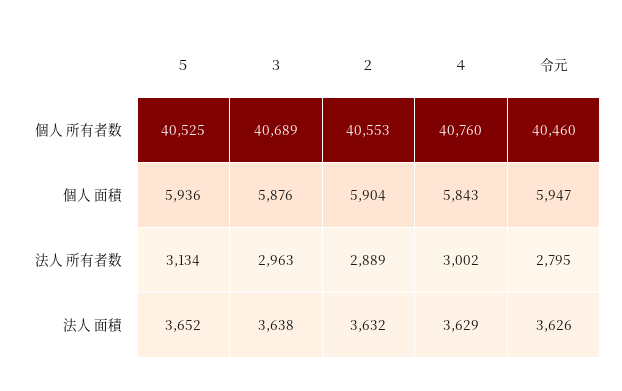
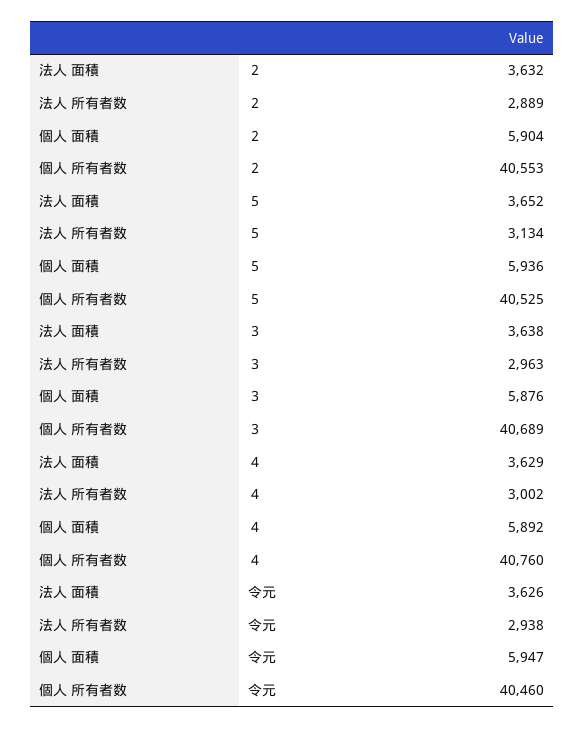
  {
    "５": {
      "個人 所有者数": 40525,
      "個人 面積": 5936,
      "法人 所有者数": 3134,
      "法人 面積": 3652
    },
    "３": {
      "個人 所有者数": 40689,
      "個人 面積": 5876,
      "法人 所有者数": 2963,
      "法人 面積": 3638
    },
    "２": {
      "個人 所有者数": 40553,
      "個人 面積": 5904,
      "法人 所有者数": 2889,
      "法人 面積": 3632
    },
    "４": {
      "個人 所有者数": 40760,
-     "個人 面積": 5843,
+     "個人 面積": 5892,
      "法人 所有者数": 3002,
      "法人 面積": 3629
    },
    "令元": {
      "個人 所有者数": 40460,
      "個人 面積": 5947,
-     "法人 所有者数": 2795,
+     "法人 所有者数": 2938,
      "法人 面積": 3626
    }
  }

